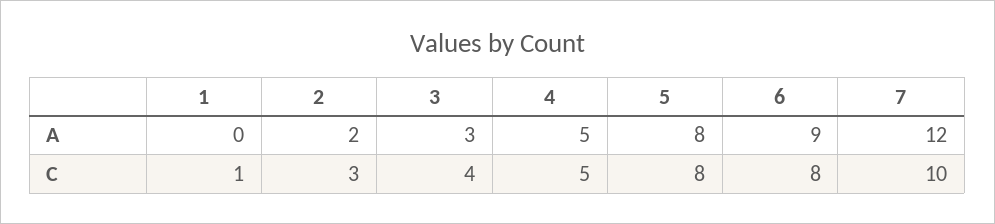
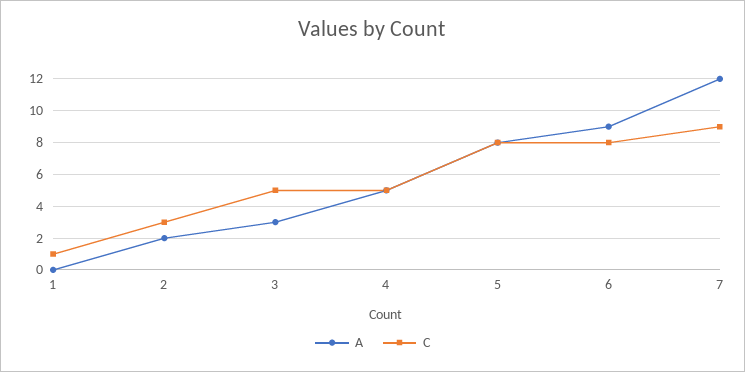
  {
    "A": {
      "1": 0,
      "2": 2,
      "3": 3,
      "4": 5,
      "5": 8,
      "6": 9,
      "7": 12
    },
    "C": {
      "1": 1,
      "2": 3,
-     "3": 4,
+     "3": 5,
      "4": 5,
      "5": 8,
      "6": 8,
-     "7": 10
+     "7": 9
    }
  }

